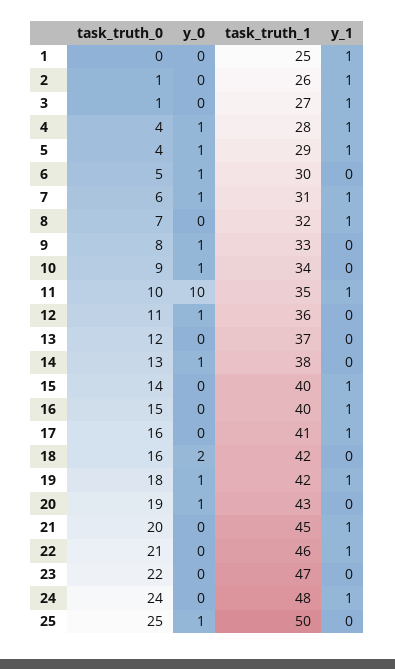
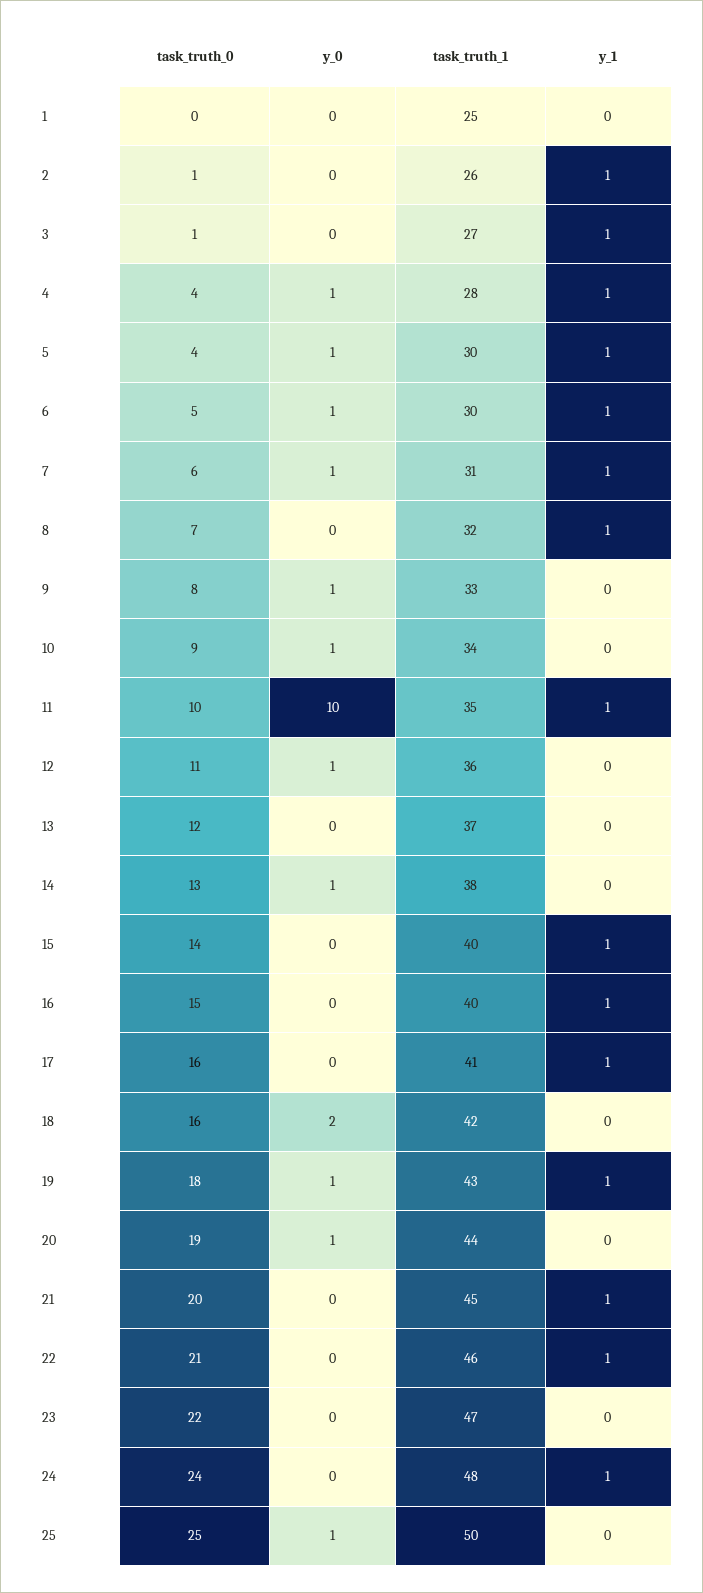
  {
    "task_truth_0": {
      "1": 0,
      "2": 1,
      "3": 1,
      "4": 4,
      "5": 4,
      "6": 5,
      "7": 6,
      "8": 7,
      "9": 8,
      "10": 9,
      "11": 10,
      "12": 11,
      "13": 12,
      "14": 13,
      "15": 14,
      "16": 15,
      "17": 16,
      "18": 16,
      "19": 18,
      "20": 19,
      "21": 20,
      "22": 21,
      "23": 22,
      "24": 24,
      "25": 25
    },
    "y_0": {
      "1": 0,
      "2": 0,
      "3": 0,
      "4": 1,
      "5": 1,
      "6": 1,
      "7": 1,
      "8": 0,
      "9": 1,
      "10": 1,
      "11": 10,
      "12": 1,
      "13": 0,
      "14": 1,
      "15": 0,
      "16": 0,
      "17": 0,
      "18": 2,
      "19": 1,
      "20": 1,
      "21": 0,
      "22": 0,
      "23": 0,
      "24": 0,
      "25": 1
    },
    "task_truth_1": {
      "1": 25,
      "2": 26,
      "3": 27,
      "4": 28,
-     "5": 29,
+     "5": 30,
      "6": 30,
      "7": 31,
      "8": 32,
      "9": 33,
      "10": 34,
      "11": 35,
      "12": 36,
      "13": 37,
      "14": 38,
      "15": 40,
      "16": 40,
      "17": 41,
      "18": 42,
-     "19": 42,
+     "19": 43,
-     "20": 43,
+     "20": 44,
      "21": 45,
      "22": 46,
      "23": 47,
      "24": 48,
      "25": 50
    },
    "y_1": {
-     "1": 1,
+     "1": 0,
      "2": 1,
      "3": 1,
      "4": 1,
      "5": 1,
-     "6": 0,
+     "6": 1,
      "7": 1,
      "8": 1,
      "9": 0,
      "10": 0,
      "11": 1,
      "12": 0,
      "13": 0,
      "14": 0,
      "15": 1,
      "16": 1,
      "17": 1,
      "18": 0,
      "19": 1,
      "20": 0,
      "21": 1,
      "22": 1,
      "23": 0,
      "24": 1,
      "25": 0
    }
  }

